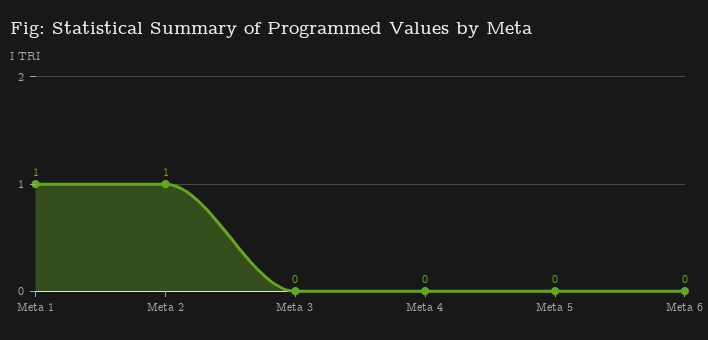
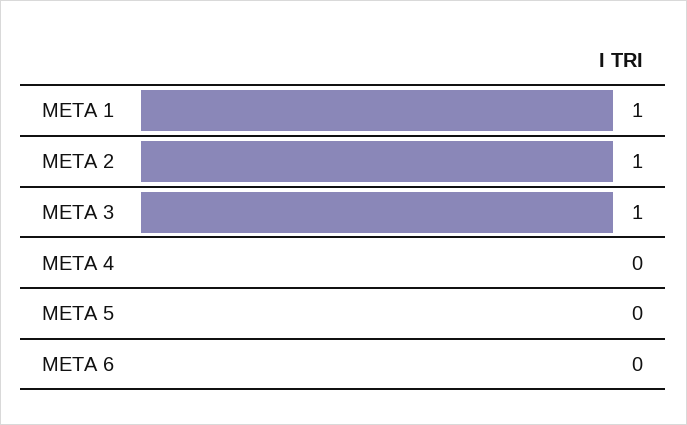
  {
    "Meta 1": 1,
    "Meta 2": 1,
-   "Meta 3": 0,
+   "Meta 3": 1,
    "Meta 4": 0,
    "Meta 5": 0,
    "Meta 6": 0
  }

